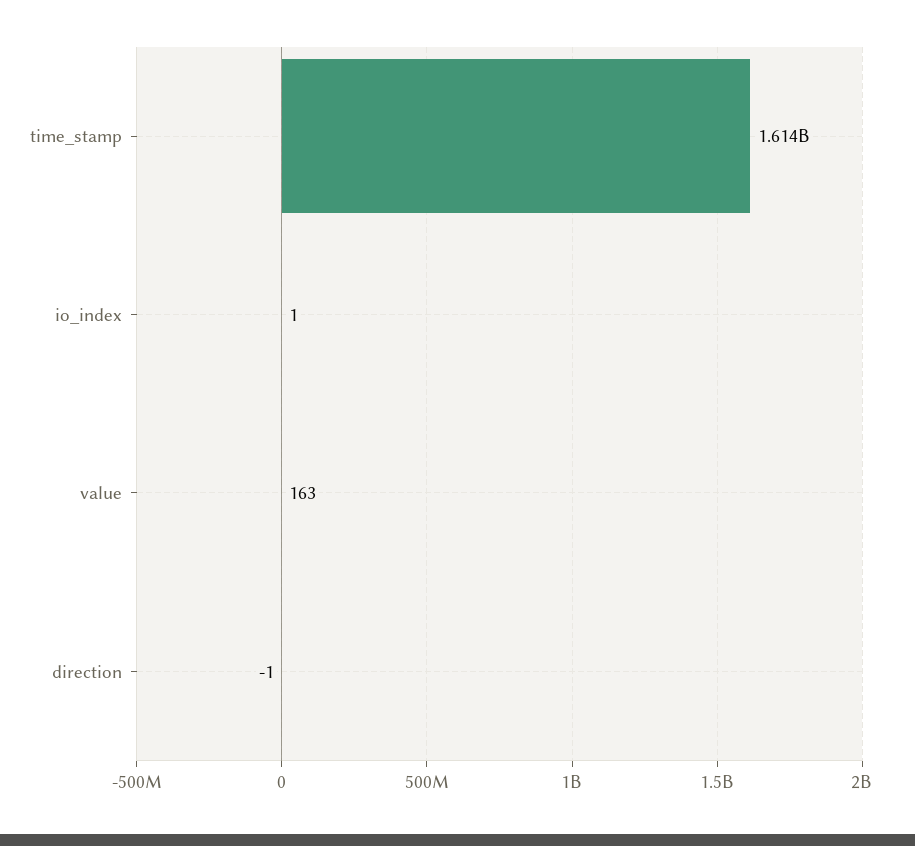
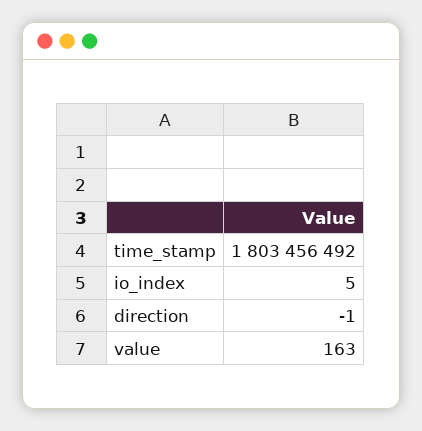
  {
-   "time_stamp": 1614000000,
+   "time_stamp": 1803456492,
-   "io_index": 1,
+   "io_index": 5,
    "value": 163,
    "direction": -1
  }

